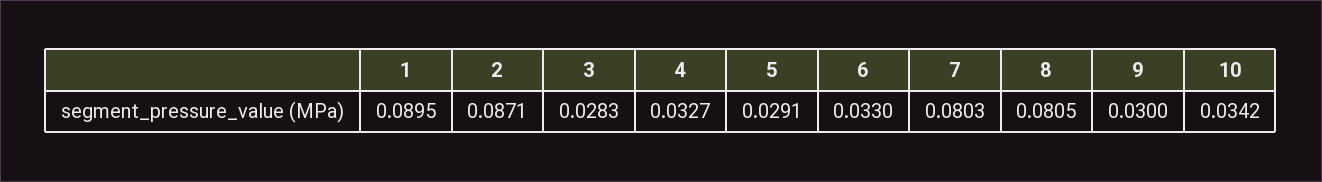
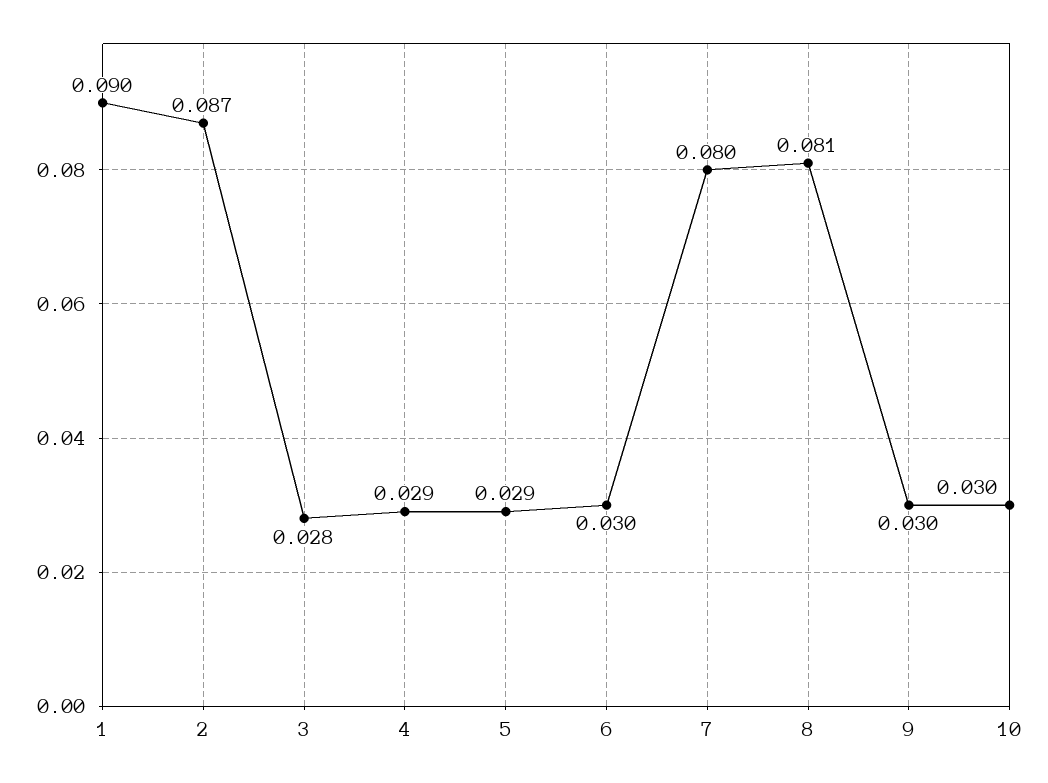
  {
    "1": 0.0895,
    "2": 0.0871,
    "3": 0.0283,
-   "4": 0.0327,
+   "4": 0.029,
    "5": 0.0291,
-   "6": 0.033,
+   "6": 0.03,
    "7": 0.0803,
    "8": 0.0805,
    "9": 0.03,
-   "10": 0.0342
+   "10": 0.03
  }

